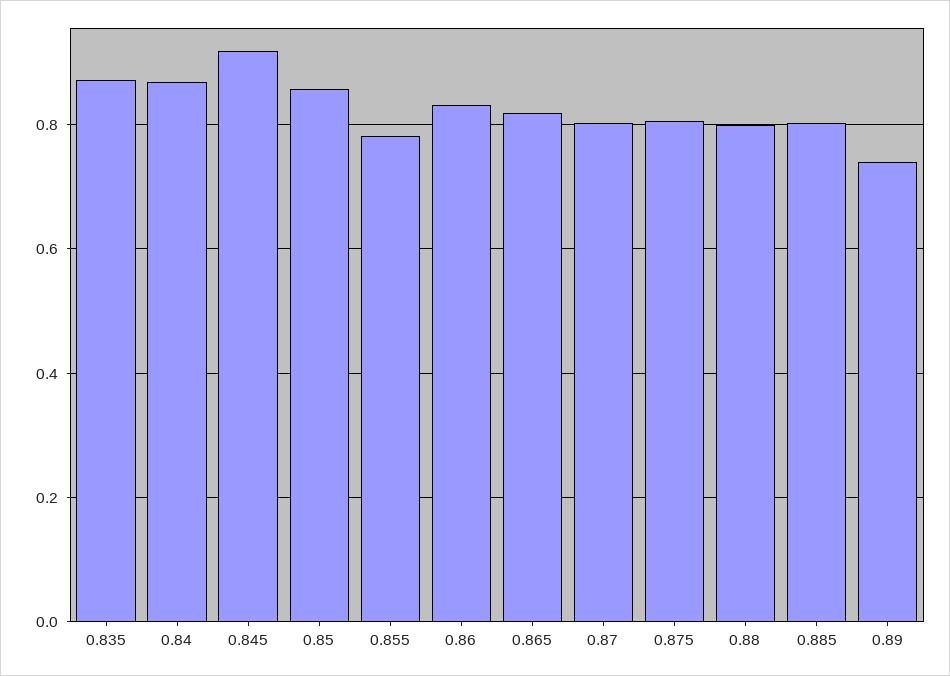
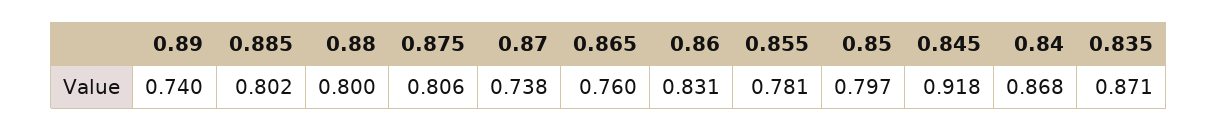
  {
    "0.835": 0.871,
    "0.84": 0.868,
    "0.845": 0.918,
-   "0.85": 0.86,
+   "0.85": 0.797,
    "0.855": 0.781,
    "0.86": 0.831,
-   "0.865": 0.82,
+   "0.865": 0.76,
-   "0.87": 0.8,
+   "0.87": 0.738,
    "0.875": 0.806,
    "0.88": 0.8,
    "0.885": 0.802,
    "0.89": 0.74
  }

